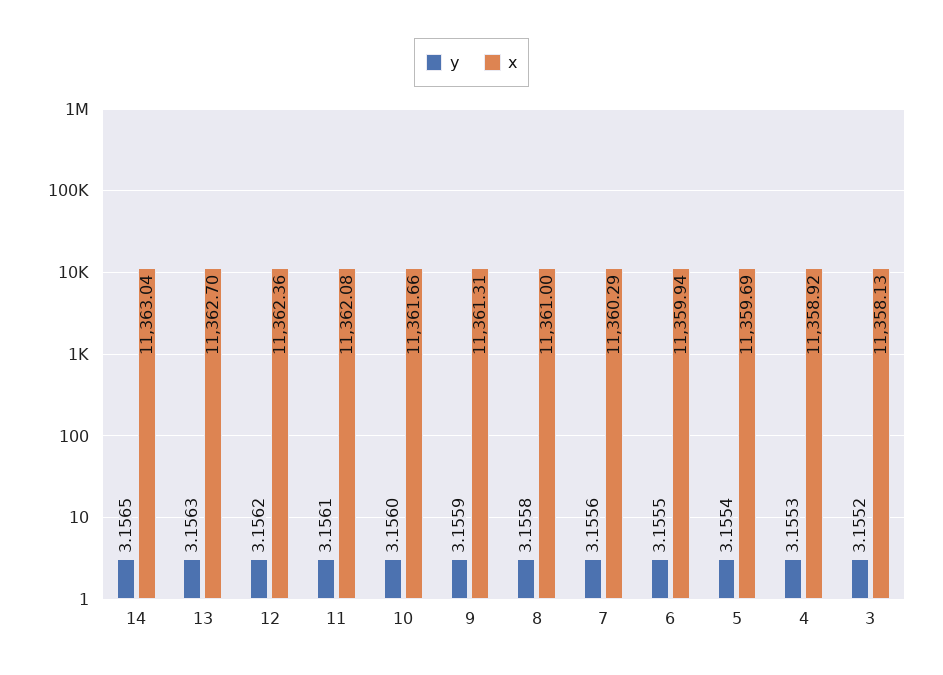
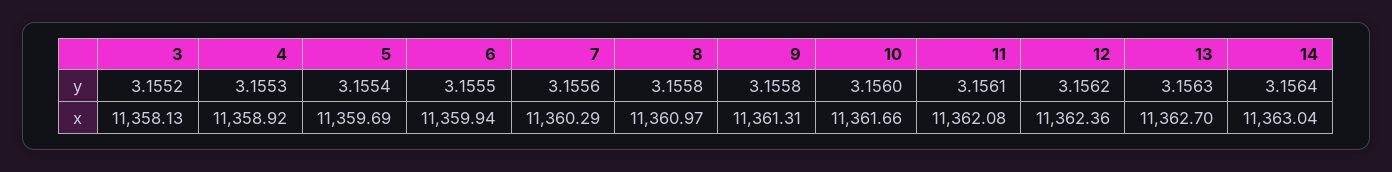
  {
    "y": {
-     "14": 3.1565,
+     "14": 3.1564,
      "13": 3.1563,
      "12": 3.1562,
      "11": 3.1561,
      "10": 3.156,
-     "9": 3.1559,
+     "9": 3.1558,
      "8": 3.1558,
      "7": 3.1556,
      "6": 3.1555,
      "5": 3.1554,
      "4": 3.1553,
      "3": 3.1552
    },
    "x": {
      "14": 11363.04,
      "13": 11362.7,
      "12": 11362.36,
      "11": 11362.08,
      "10": 11361.66,
      "9": 11361.31,
-     "8": 11361,
+     "8": 11360.97,
      "7": 11360.29,
      "6": 11359.94,
      "5": 11359.69,
      "4": 11358.92,
      "3": 11358.13
    }
  }

